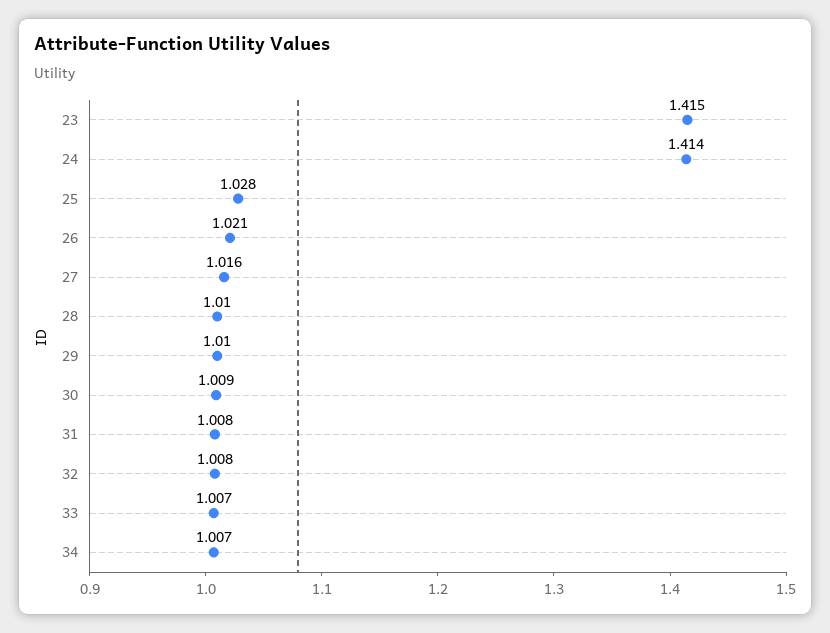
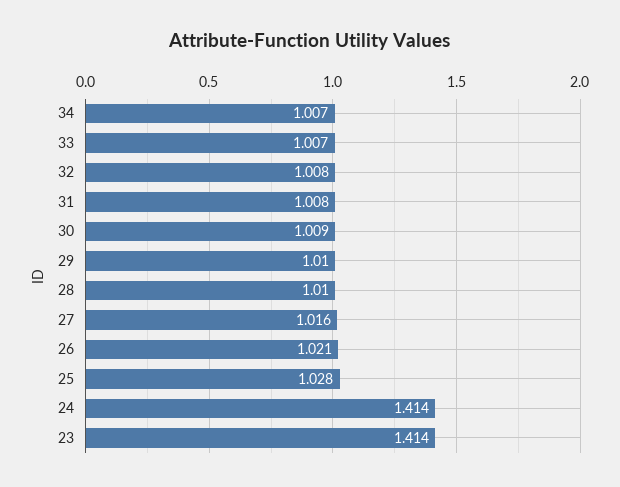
  {
-   "23": 1.415,
+   "23": 1.414,
    "24": 1.414,
    "25": 1.028,
    "26": 1.021,
    "27": 1.016,
    "28": 1.01,
    "29": 1.01,
    "30": 1.009,
    "31": 1.008,
    "32": 1.008,
    "33": 1.007,
    "34": 1.007
  }

